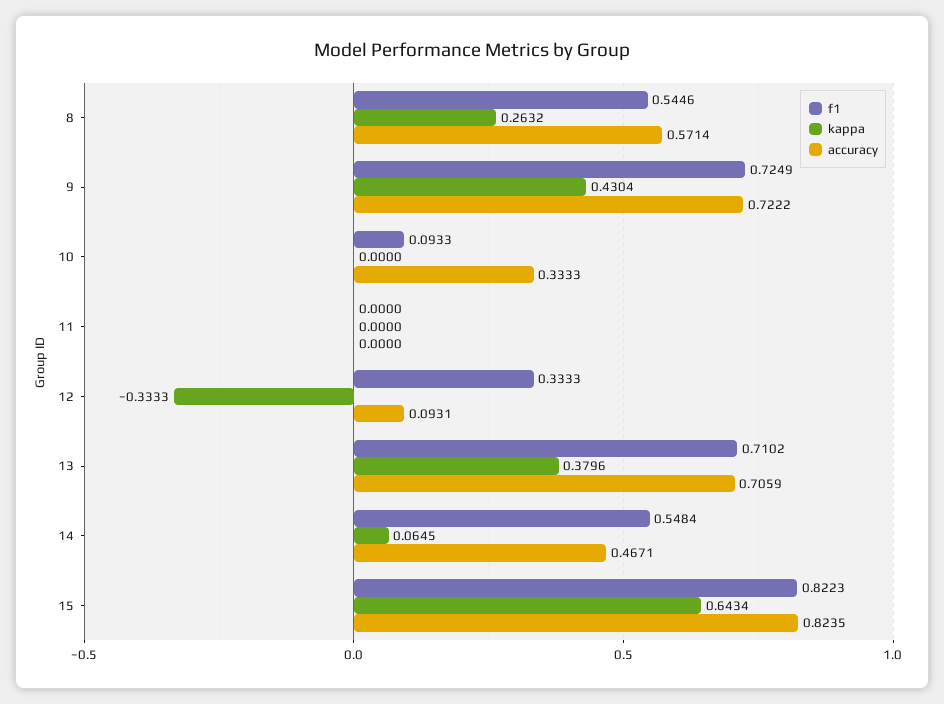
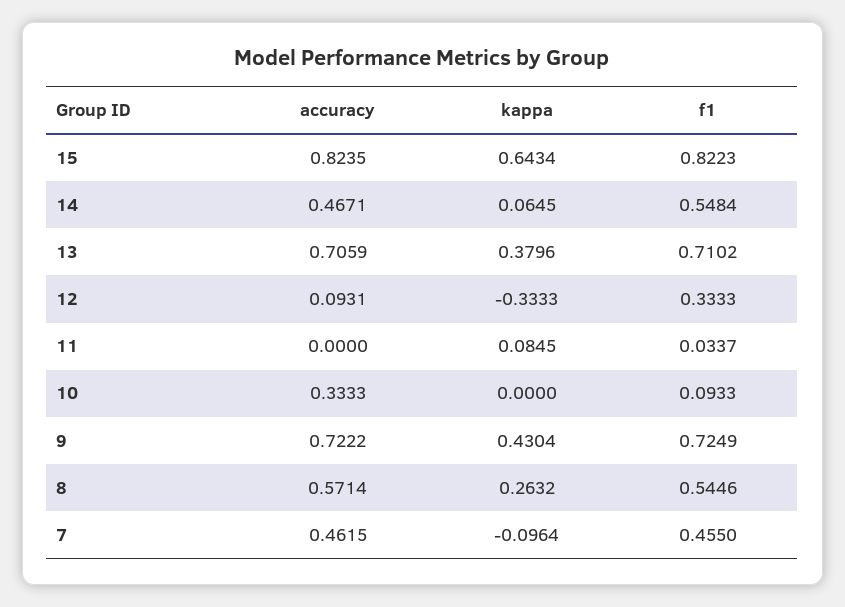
  {
    "f1": {
      "8": 0.5446,
      "9": 0.7249,
      "10": 0.0933,
-     "11": 0,
+     "11": 0.0337,
      "12": 0.3333,
      "13": 0.7102,
      "14": 0.5484,
-     "15": 0.8223
+     "15": 0.8223,
+     "7": 0.455
    },
    "kappa": {
      "8": 0.2632,
      "9": 0.4304,
      "10": 0,
-     "11": 0,
+     "11": 0.0845,
      "12": -0.3333,
      "13": 0.3796,
      "14": 0.0645,
-     "15": 0.6434
+     "15": 0.6434,
+     "7": -0.0964
    },
    "accuracy": {
      "8": 0.5714,
      "9": 0.7222,
      "10": 0.3333,
      "11": 0,
      "12": 0.0931,
      "13": 0.7059,
      "14": 0.4671,
-     "15": 0.8235
+     "15": 0.8235,
+     "7": 0.4615
    }
  }

